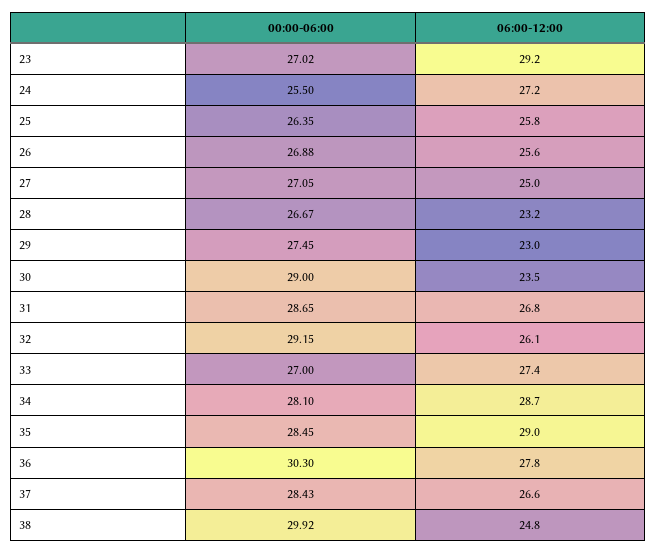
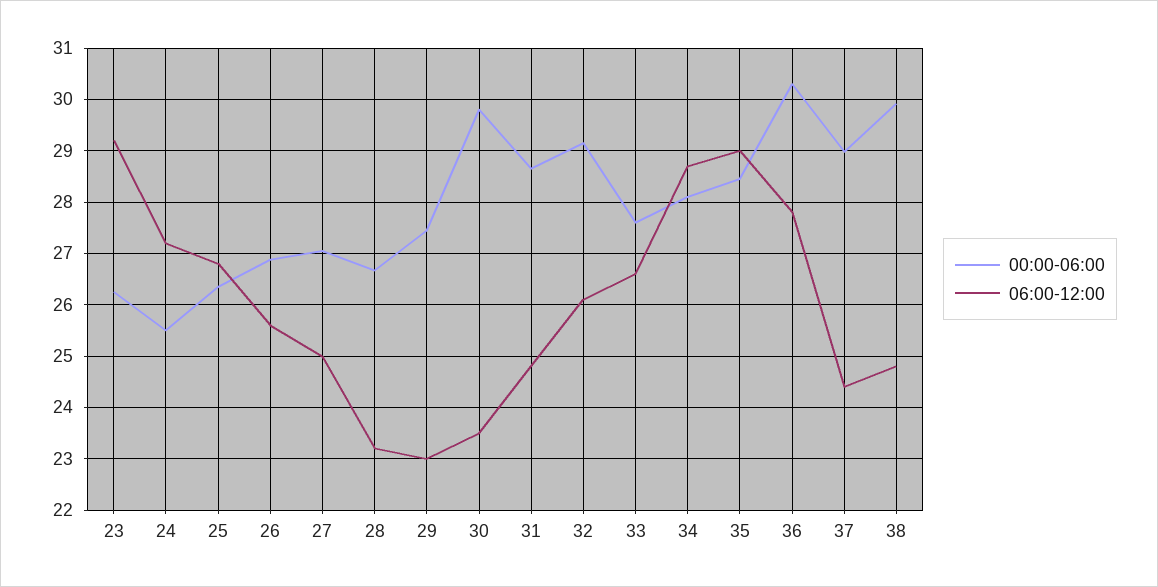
  {
    "00:00-06:00": {
-     "23": 27.02,
+     "23": 26.2,
      "24": 25.5,
      "25": 26.35,
      "26": 26.88,
      "27": 27.05,
      "28": 26.67,
      "29": 27.45,
-     "30": 29,
+     "30": 29.8,
      "31": 28.65,
      "32": 29.15,
-     "33": 27,
+     "33": 27.6,
      "34": 28.1,
      "35": 28.45,
      "36": 30.3,
-     "37": 28.43,
+     "37": 29,
      "38": 29.92
    },
    "06:00-12:00": {
      "23": 29.2,
      "24": 27.2,
-     "25": 25.8,
+     "25": 26.8,
      "26": 25.6,
      "27": 25,
      "28": 23.2,
      "29": 23,
      "30": 23.5,
-     "31": 26.8,
+     "31": 24.8,
      "32": 26.1,
-     "33": 27.4,
+     "33": 26.6,
      "34": 28.7,
      "35": 29,
      "36": 27.8,
-     "37": 26.6,
+     "37": 24.4,
      "38": 24.8
    }
  }

